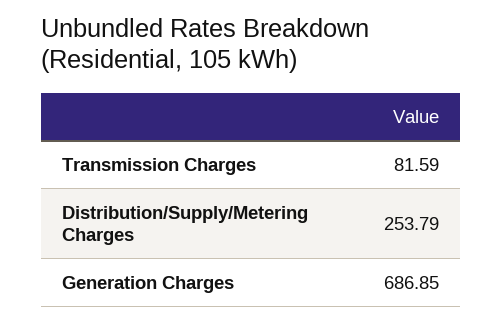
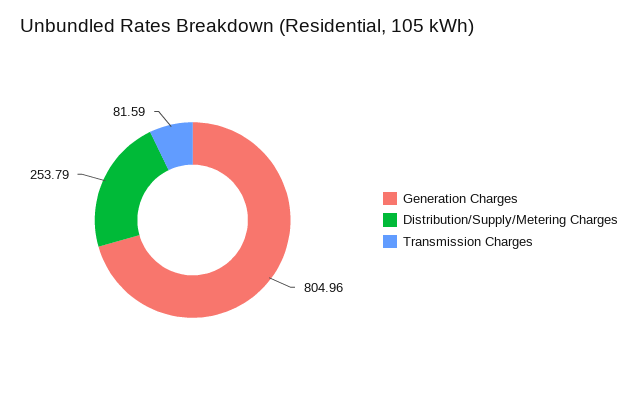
  {
    "Transmission Charges": 81.59,
    "Distribution/Supply/Metering Charges": 253.79,
-   "Generation Charges": 686.85
+   "Generation Charges": 804.96
  }

